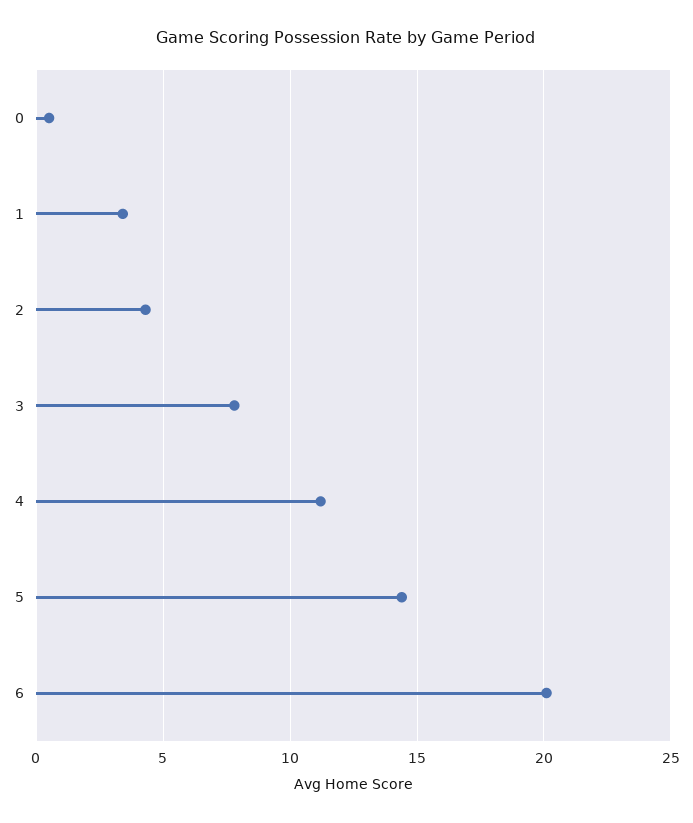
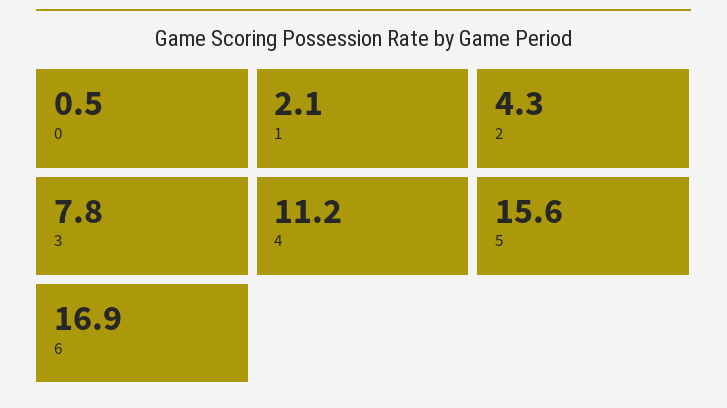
  {
    "0": 0.5,
-   "1": 3.5,
+   "1": 2.1,
    "2": 4.3,
    "3": 7.8,
    "4": 11.2,
-   "5": 14.5,
+   "5": 15.6,
-   "6": 20
+   "6": 16.9
  }

